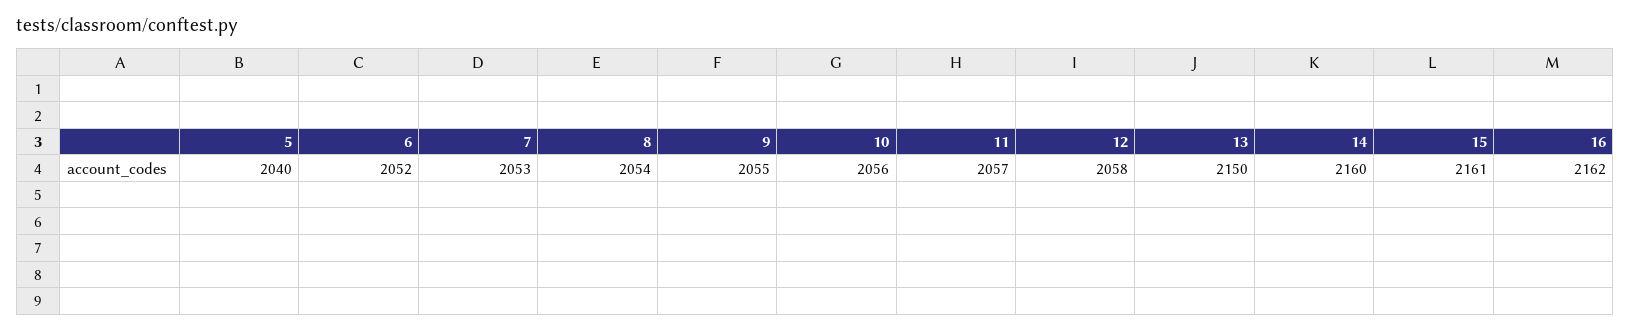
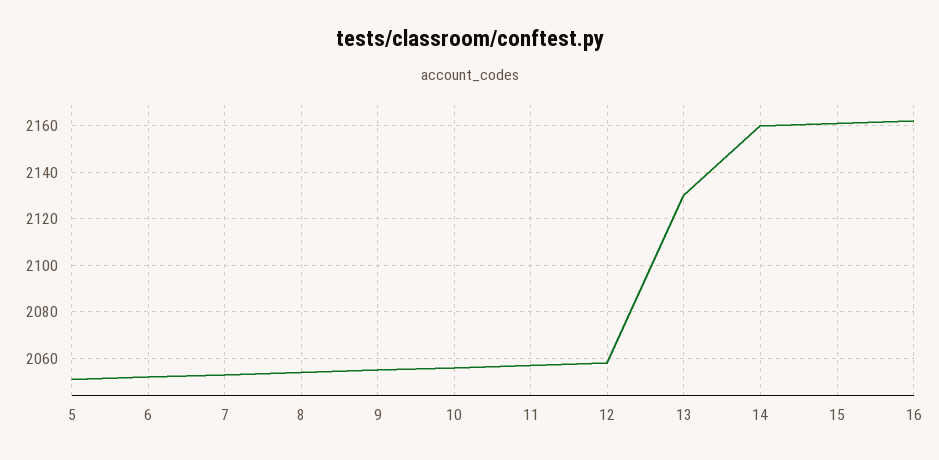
  {
-   "5": 2040,
+   "5": 2050,
    "6": 2052,
    "7": 2053,
    "8": 2054,
    "9": 2055,
    "10": 2056,
    "11": 2057,
    "12": 2058,
-   "13": 2150,
+   "13": 2130,
    "14": 2160,
    "15": 2161,
    "16": 2162
  }

